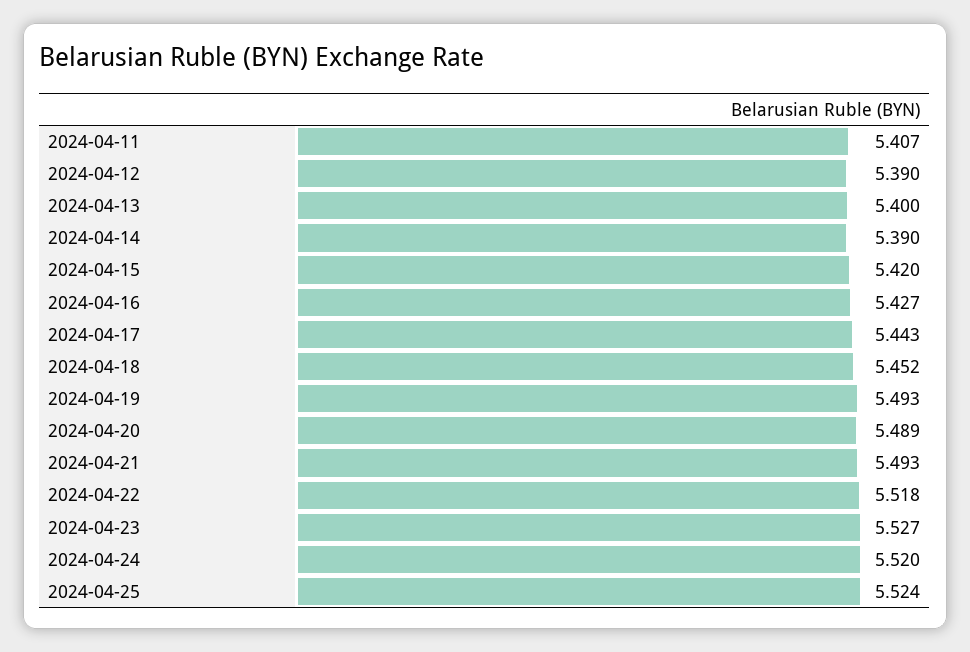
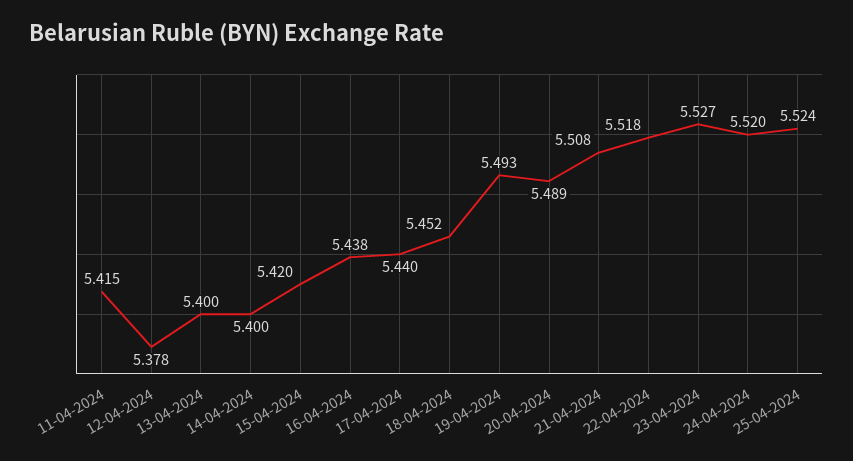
  {
-   "2024-04-11": 5.407,
+   "2024-04-11": 5.415,
-   "2024-04-12": 5.39,
+   "2024-04-12": 5.378,
    "2024-04-13": 5.4,
-   "2024-04-14": 5.39,
+   "2024-04-14": 5.4,
    "2024-04-15": 5.42,
-   "2024-04-16": 5.427,
+   "2024-04-16": 5.438,
-   "2024-04-17": 5.443,
+   "2024-04-17": 5.44,
    "2024-04-18": 5.452,
    "2024-04-19": 5.493,
    "2024-04-20": 5.489,
-   "2024-04-21": 5.493,
+   "2024-04-21": 5.508,
    "2024-04-22": 5.518,
    "2024-04-23": 5.527,
    "2024-04-24": 5.52,
    "2024-04-25": 5.524
  }

